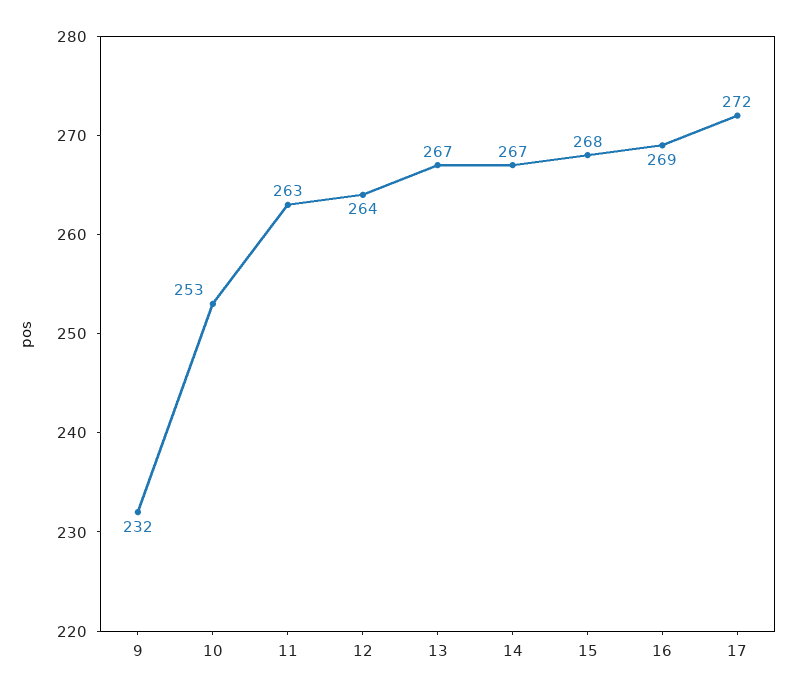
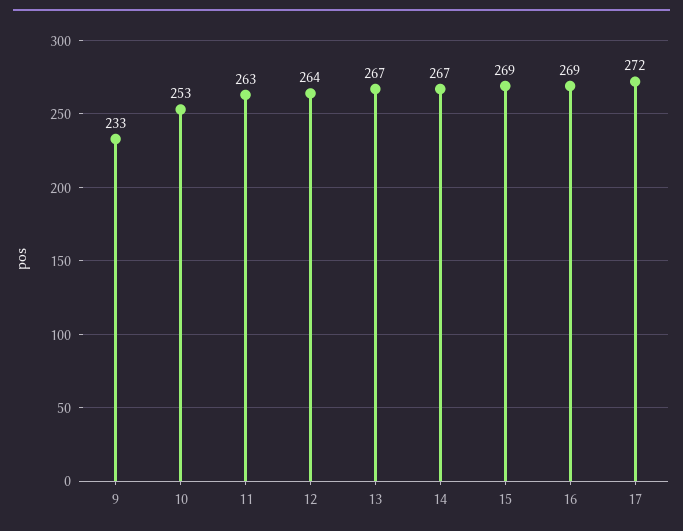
  {
-   "9": 232,
+   "9": 233,
    "10": 253,
    "11": 263,
    "12": 264,
    "13": 267,
    "14": 267,
-   "15": 268,
+   "15": 269,
    "16": 269,
    "17": 272
  }

